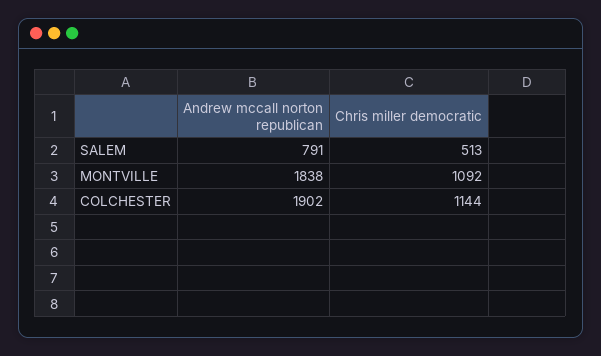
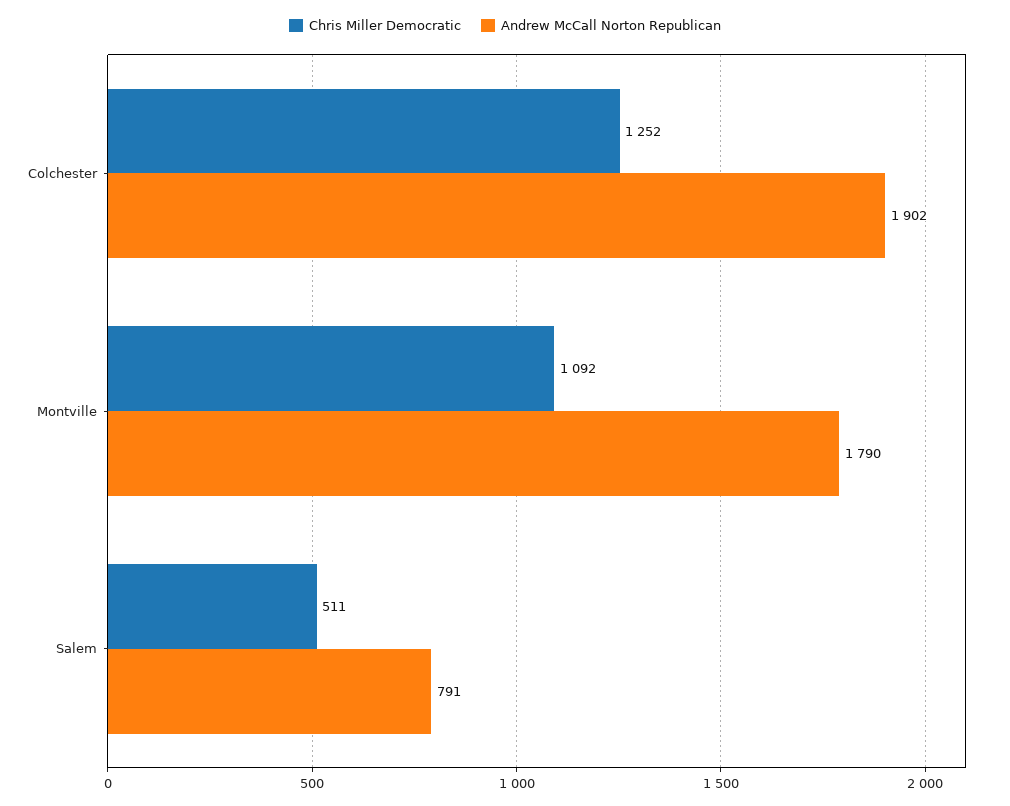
  {
    "Andrew mccall norton republican": {
      "SALEM": 791,
-     "MONTVILLE": 1838,
+     "MONTVILLE": 1790,
      "COLCHESTER": 1902
    },
    "Chris miller democratic": {
-     "SALEM": 513,
+     "SALEM": 511,
      "MONTVILLE": 1092,
-     "COLCHESTER": 1144
+     "COLCHESTER": 1252
    }
  }

